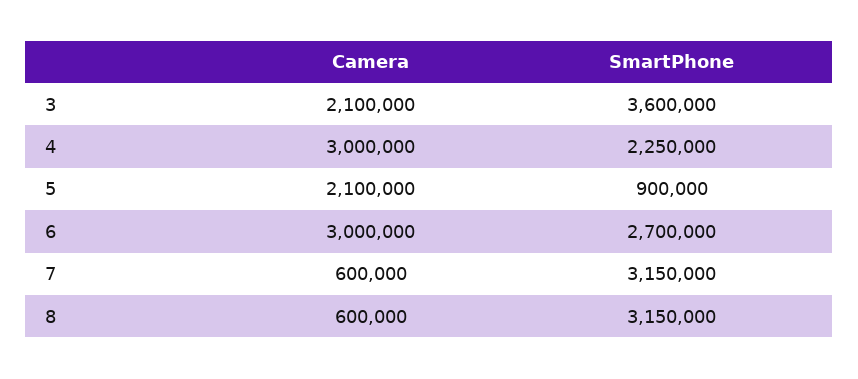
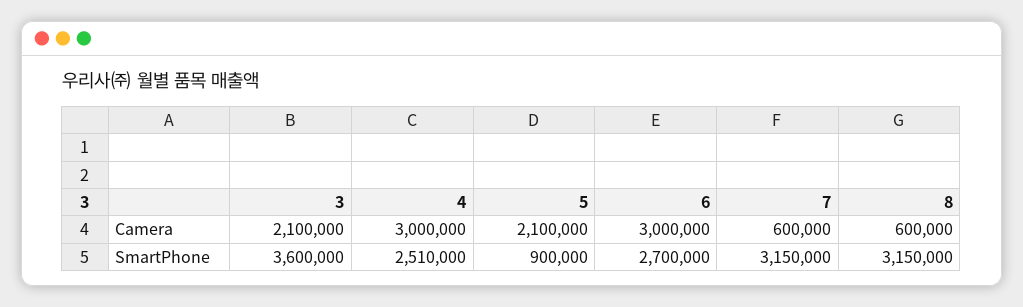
  {
    "Camera": {
      "3": 2100000,
      "4": 3000000,
      "5": 2100000,
      "6": 3000000,
      "7": 600000,
      "8": 600000
    },
    "SmartPhone": {
      "3": 3600000,
-     "4": 2250000,
+     "4": 2510000,
      "5": 900000,
      "6": 2700000,
      "7": 3150000,
      "8": 3150000
    }
  }

